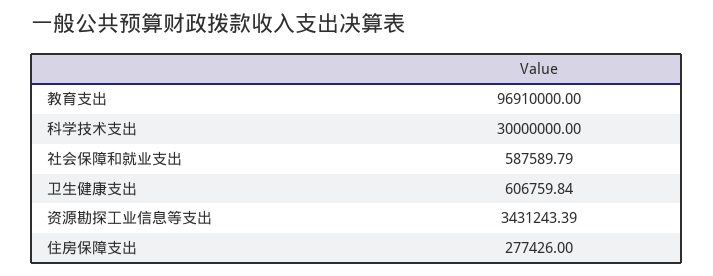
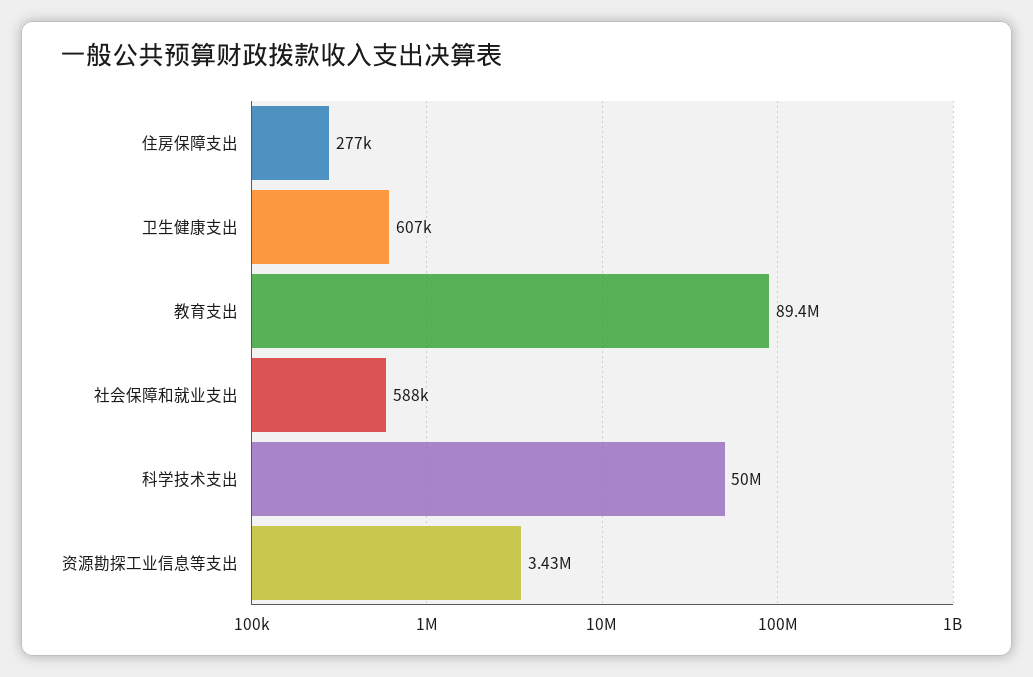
  {
-   "教育支出": 96910000,
+   "教育支出": 89400000,
-   "科学技术支出": 30000000,
+   "科学技术支出": 50000000,
    "社会保障和就业支出": 587589.79,
    "卫生健康支出": 606759.84,
    "资源勘探工业信息等支出": 3431243.39,
    "住房保障支出": 277426
  }

